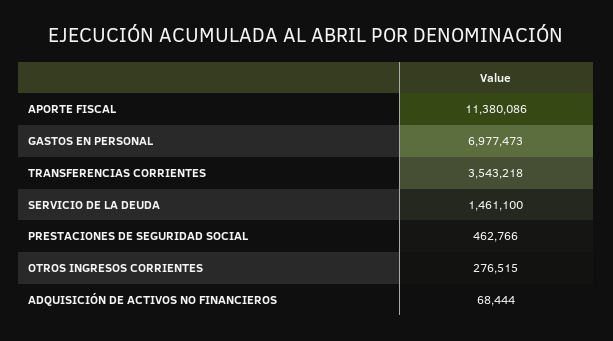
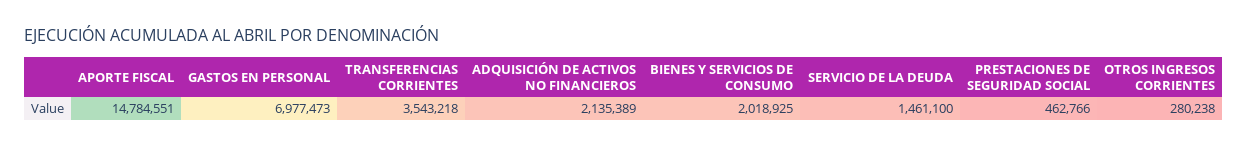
  {
-   "APORTE FISCAL": 11380086,
+   "APORTE FISCAL": 14784551,
    "GASTOS EN PERSONAL": 6977473,
    "TRANSFERENCIAS CORRIENTES": 3543218,
    "SERVICIO DE LA DEUDA": 1461100,
    "PRESTACIONES DE SEGURIDAD SOCIAL": 462766,
-   "OTROS INGRESOS CORRIENTES": 276515,
+   "OTROS INGRESOS CORRIENTES": 280238,
-   "ADQUISICIÓN DE ACTIVOS NO FINANCIEROS": 68444
+   "ADQUISICIÓN DE ACTIVOS NO FINANCIEROS": 2135389,
+   "BIENES Y SERVICIOS DE CONSUMO": 2018925
  }

